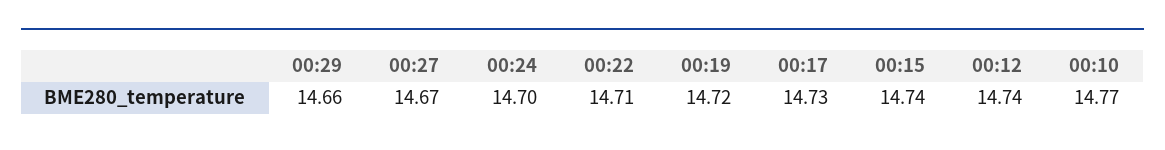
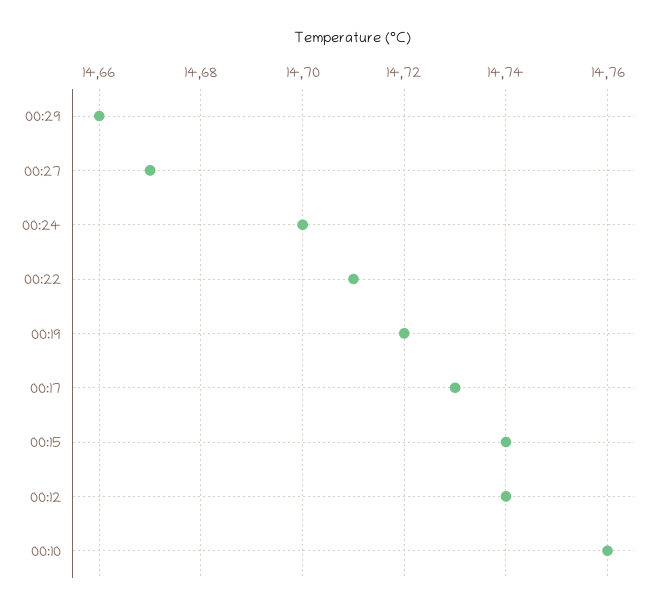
  {
    "00:29": 14.66,
    "00:27": 14.67,
    "00:24": 14.7,
    "00:22": 14.71,
    "00:19": 14.72,
    "00:17": 14.73,
    "00:15": 14.74,
    "00:12": 14.74,
-   "00:10": 14.77
+   "00:10": 14.76
  }

